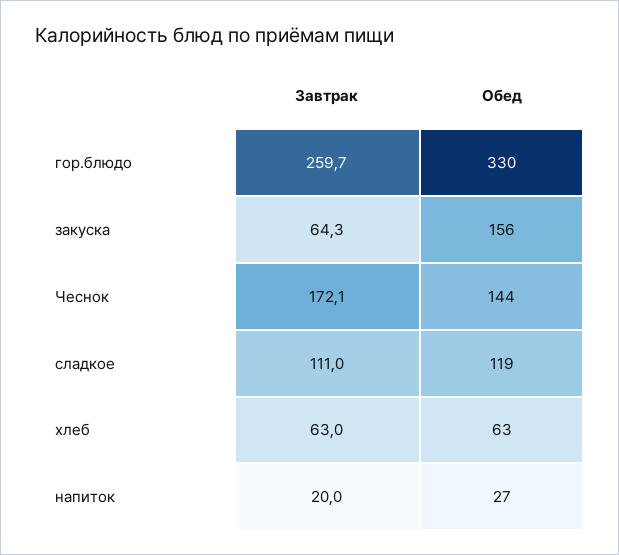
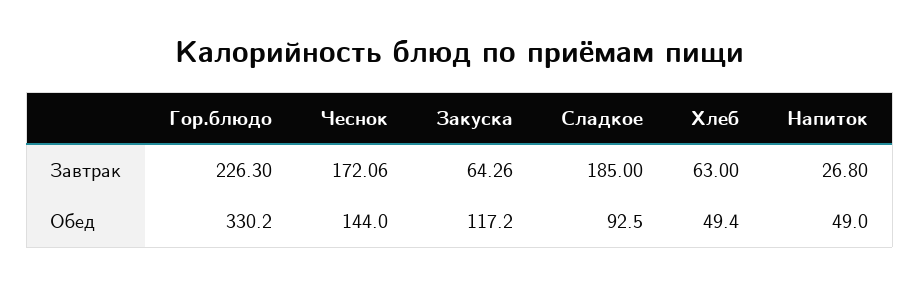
  {
    "Завтрак": {
-     "гор.блюдо": 259.7,
+     "гор.блюдо": 226.3,
      "закуска": 64.26,
      "Чеснок": 172.06,
-     "сладкое": 111,
+     "сладкое": 185,
      "хлеб": 63,
-     "напиток": 20
+     "напиток": 26.8
    },
    "Обед": {
      "гор.блюдо": 330.2,
-     "закуска": 156,
+     "закуска": 117.2,
      "Чеснок": 144,
-     "сладкое": 119,
+     "сладкое": 92.5,
-     "хлеб": 63,
+     "хлеб": 49.4,
-     "напиток": 27
+     "напиток": 49
    }
  }

